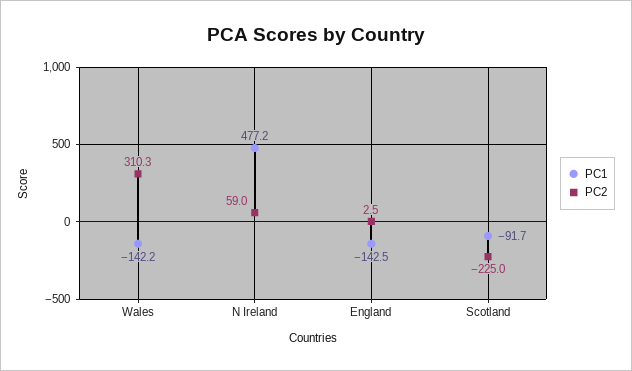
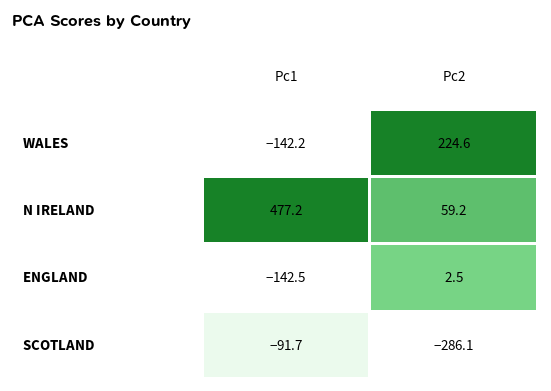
  {
    "PC1": {
      "Wales": -142.2,
      "N Ireland": 477.2,
      "England": -142.5,
      "Scotland": -91.7
    },
    "PC2": {
-     "Wales": 310.3,
+     "Wales": 224.6,
-     "N Ireland": 59,
+     "N Ireland": 59.2,
      "England": 2.5,
-     "Scotland": -225
+     "Scotland": -286.1
    }
  }

